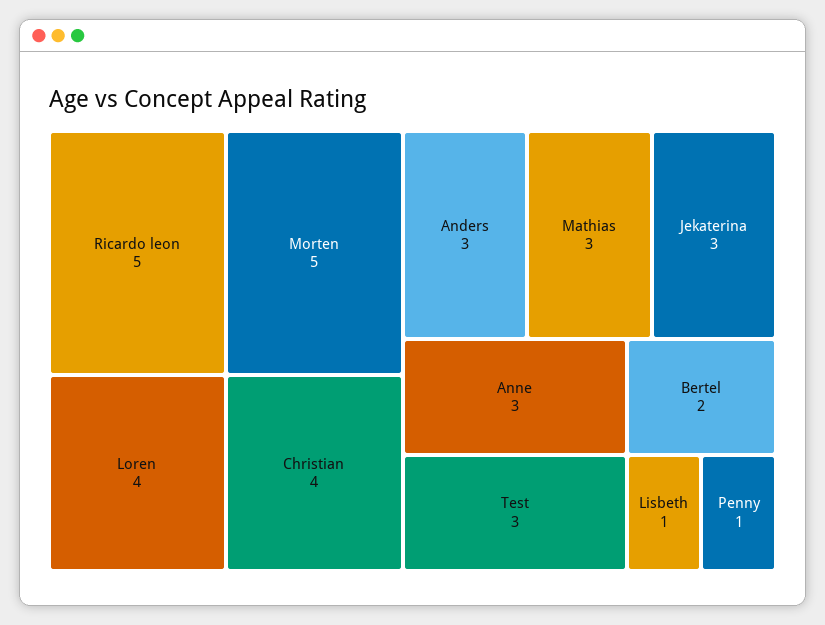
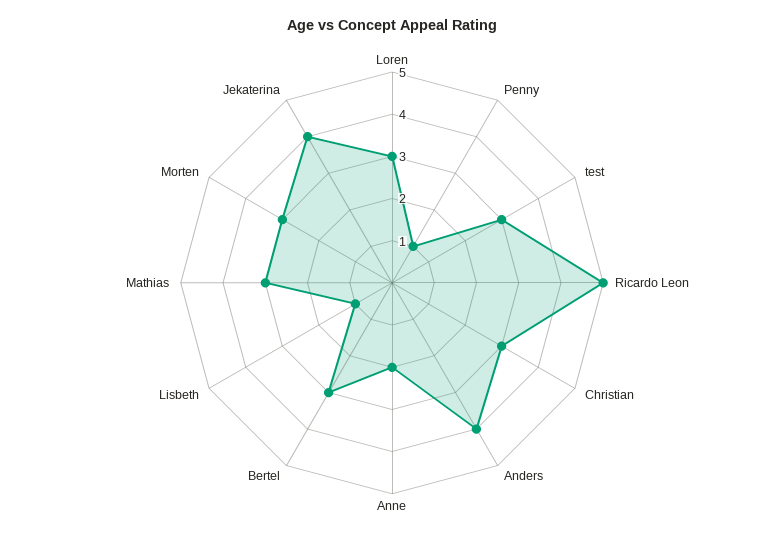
  {
    "Ricardo leon": 5,
-   "Morten": 5,
+   "Morten": 3,
-   "Loren": 4,
+   "Loren": 3,
-   "Christian": 4,
+   "Christian": 3,
-   "Anders": 3,
+   "Anders": 4,
    "Mathias": 3,
-   "Jekaterina": 3,
+   "Jekaterina": 4,
-   "Anne": 3,
+   "Anne": 2,
    "Test": 3,
-   "Bertel": 2,
+   "Bertel": 3,
    "Lisbeth": 1,
    "Penny": 1
  }

